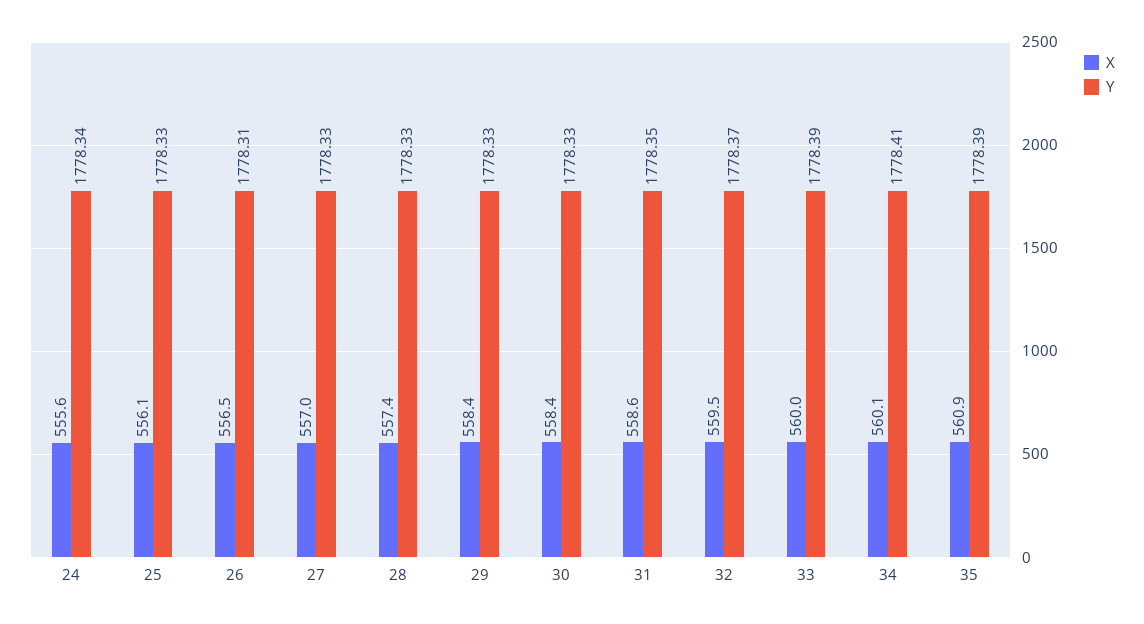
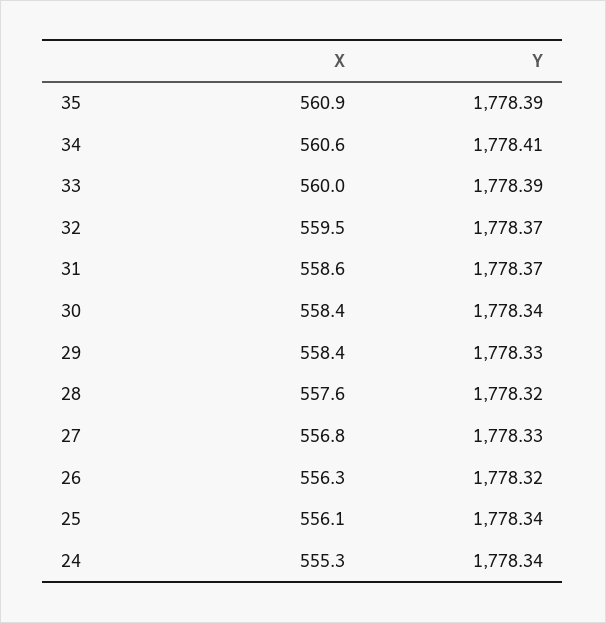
  {
    "X": {
-     "24": 555.6,
+     "24": 555.3,
      "25": 556.1,
-     "26": 556.5,
+     "26": 556.3,
-     "27": 557,
+     "27": 556.8,
-     "28": 557.4,
+     "28": 557.6,
      "29": 558.4,
      "30": 558.4,
      "31": 558.6,
      "32": 559.5,
      "33": 560,
-     "34": 560.1,
+     "34": 560.6,
      "35": 560.9
    },
    "Y": {
      "24": 1778.34,
-     "25": 1778.33,
+     "25": 1778.34,
-     "26": 1778.31,
+     "26": 1778.32,
      "27": 1778.33,
-     "28": 1778.33,
+     "28": 1778.32,
      "29": 1778.33,
-     "30": 1778.33,
+     "30": 1778.34,
-     "31": 1778.35,
+     "31": 1778.37,
      "32": 1778.37,
      "33": 1778.39,
      "34": 1778.41,
      "35": 1778.39
    }
  }

